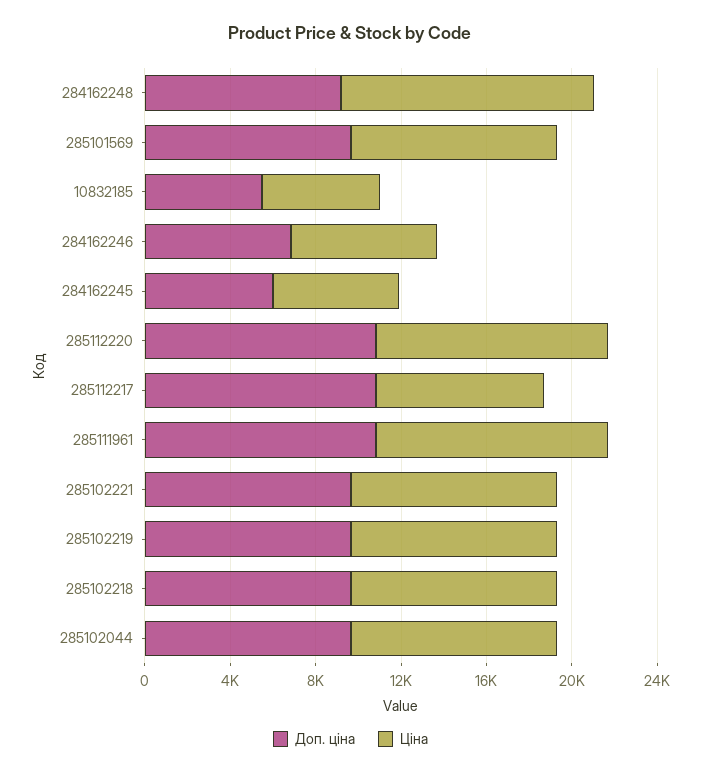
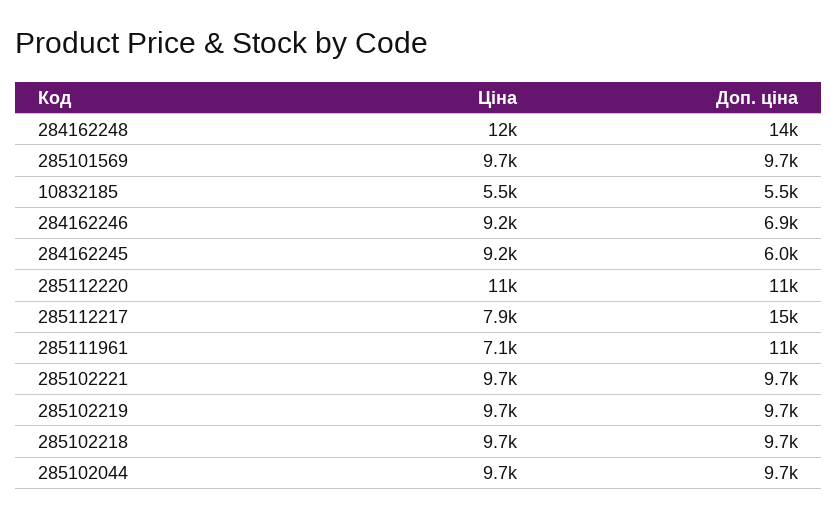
  {
    "Доп. ціна": {
-     "284162248": 9000,
+     "284162248": 14000,
      "285101569": 9700,
      "10832185": 5500,
      "284162246": 6900,
      "284162245": 6000,
      "285112220": 11000,
-     "285112217": 11000,
+     "285112217": 15000,
      "285111961": 11000,
      "285102221": 9700,
      "285102219": 9700,
      "285102218": 9700,
      "285102044": 9700
    },
    "Ціна": {
      "284162248": 12000,
      "285101569": 9700,
      "10832185": 5500,
-     "284162246": 7000,
+     "284162246": 9200,
-     "284162245": 6000,
+     "284162245": 9200,
      "285112220": 11000,
      "285112217": 7900,
-     "285111961": 11000,
+     "285111961": 7100,
      "285102221": 9700,
      "285102219": 9700,
      "285102218": 9700,
      "285102044": 9700
    }
  }

